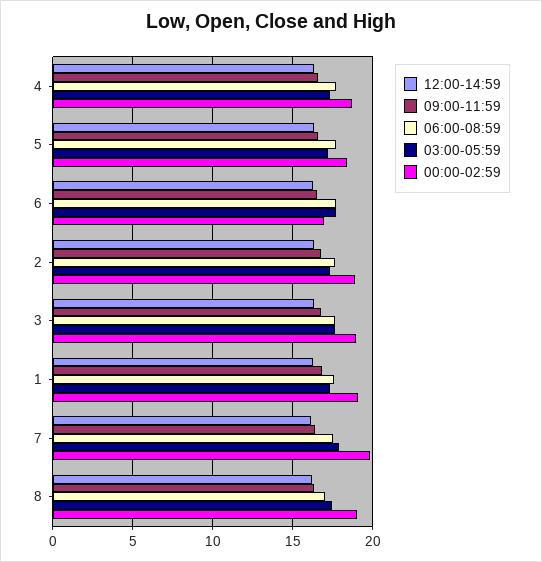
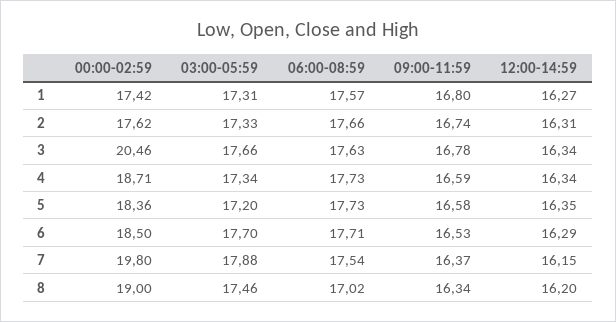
  {
    "12:00-14:59": {
      "4": 16.34,
      "5": 16.35,
      "6": 16.29,
      "2": 16.31,
      "3": 16.34,
      "1": 16.27,
      "7": 16.15,
      "8": 16.2
    },
    "09:00-11:59": {
      "4": 16.59,
      "5": 16.58,
      "6": 16.53,
      "2": 16.74,
      "3": 16.78,
      "1": 16.8,
      "7": 16.37,
      "8": 16.34
    },
    "06:00-08:59": {
      "4": 17.73,
      "5": 17.73,
      "6": 17.71,
      "2": 17.66,
      "3": 17.63,
      "1": 17.57,
      "7": 17.54,
      "8": 17.02
    },
    "03:00-05:59": {
      "4": 17.34,
      "5": 17.2,
      "6": 17.7,
      "2": 17.33,
      "3": 17.66,
      "1": 17.31,
      "7": 17.88,
      "8": 17.46
    },
    "00:00-02:59": {
      "4": 18.71,
      "5": 18.36,
-     "6": 17,
+     "6": 18.5,
-     "2": 19,
+     "2": 17.62,
-     "3": 19,
+     "3": 20.46,
-     "1": 19,
+     "1": 17.42,
      "7": 19.8,
      "8": 19
    }
  }

